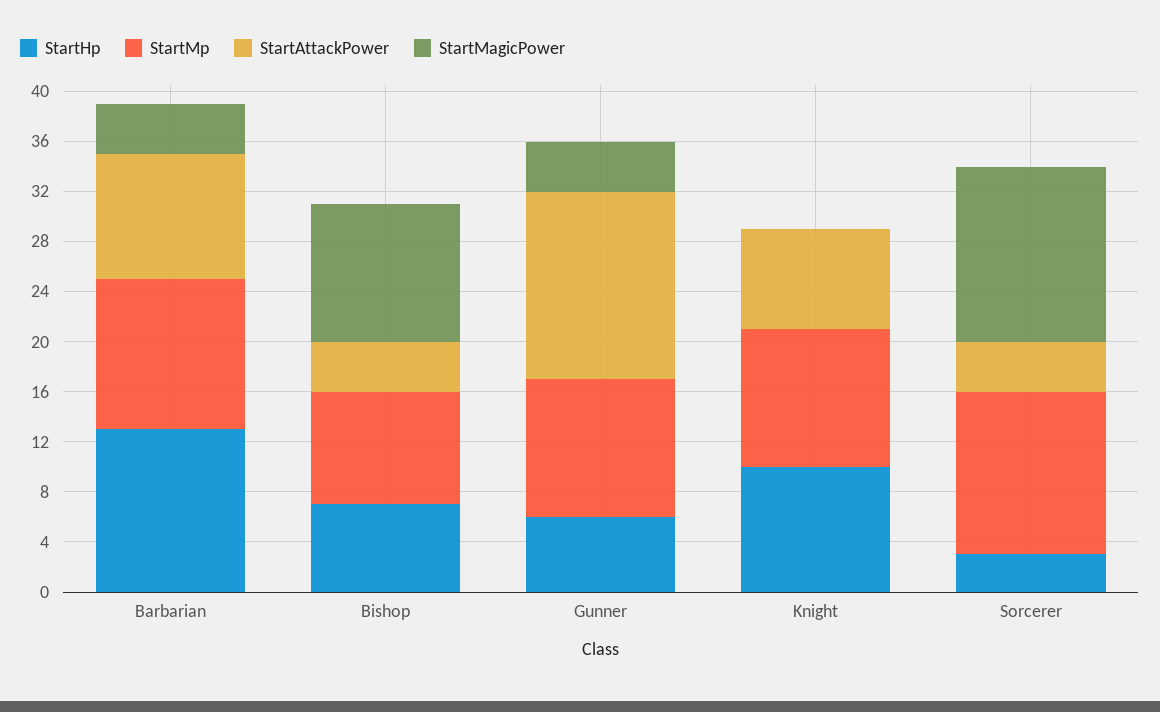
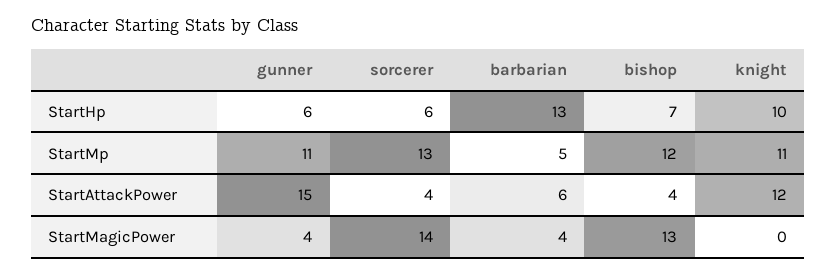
  {
    "StartHp": {
      "Barbarian": 13,
      "Bishop": 7,
      "Gunner": 6,
      "Knight": 10,
-     "Sorcerer": 3
+     "Sorcerer": 6
    },
    "StartMp": {
-     "Barbarian": 12,
+     "Barbarian": 5,
-     "Bishop": 9,
+     "Bishop": 12,
      "Gunner": 11,
      "Knight": 11,
      "Sorcerer": 13
    },
    "StartAttackPower": {
-     "Barbarian": 10,
+     "Barbarian": 6,
      "Bishop": 4,
      "Gunner": 15,
-     "Knight": 8,
+     "Knight": 12,
      "Sorcerer": 4
    },
    "StartMagicPower": {
      "Barbarian": 4,
-     "Bishop": 11,
+     "Bishop": 13,
      "Gunner": 4,
      "Knight": 0,
      "Sorcerer": 14
    }
  }

